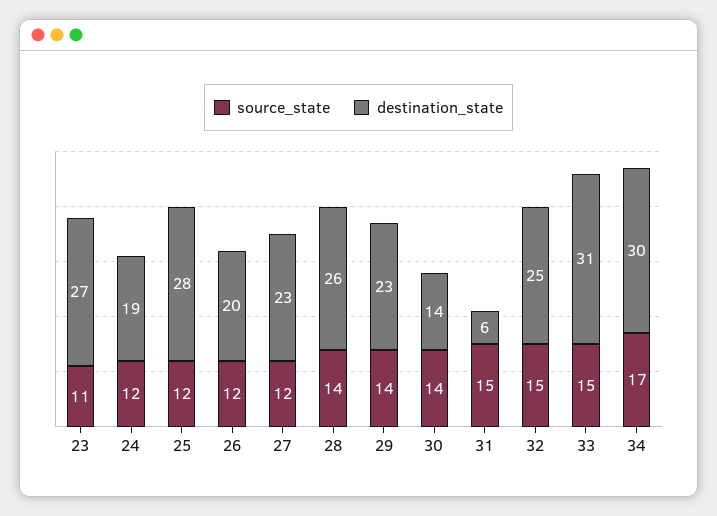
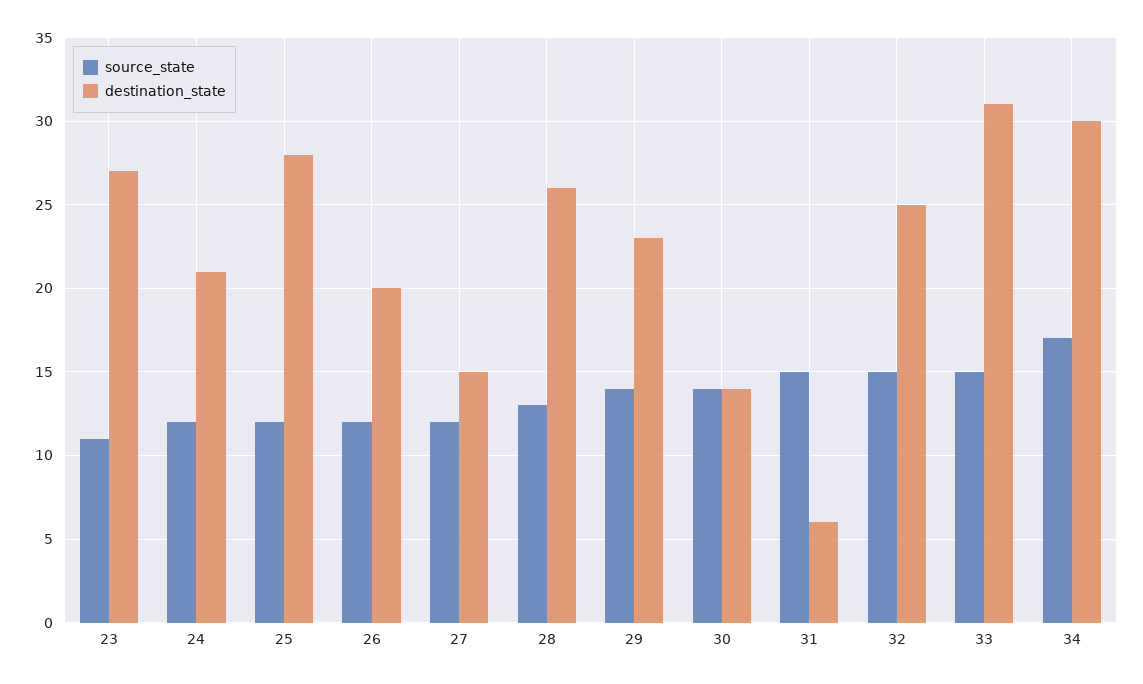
  {
    "source_state": {
      "23": 11,
      "24": 12,
      "25": 12,
      "26": 12,
      "27": 12,
-     "28": 14,
+     "28": 13,
      "29": 14,
      "30": 14,
      "31": 15,
      "32": 15,
      "33": 15,
      "34": 17
    },
    "destination_state": {
      "23": 27,
-     "24": 19,
+     "24": 21,
      "25": 28,
      "26": 20,
-     "27": 23,
+     "27": 15,
      "28": 26,
      "29": 23,
      "30": 14,
      "31": 6,
      "32": 25,
      "33": 31,
      "34": 30
    }
  }

